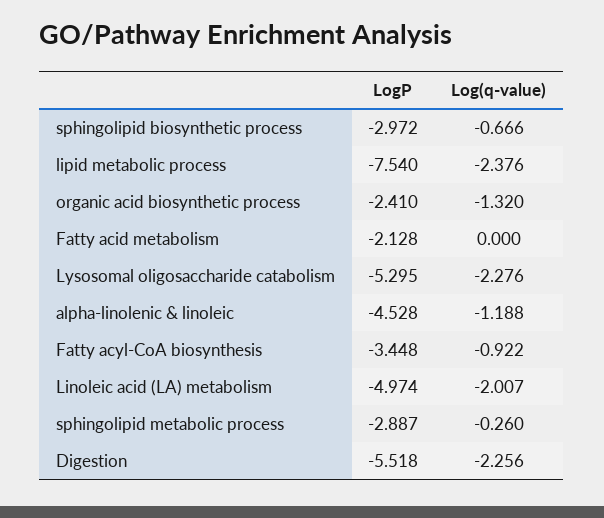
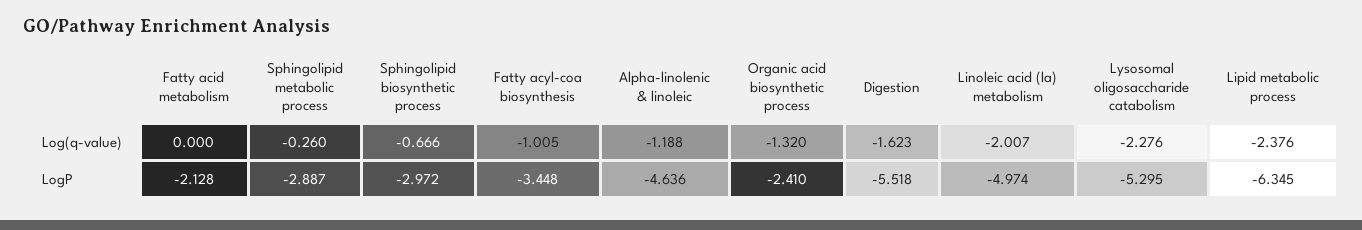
  {
    "LogP": {
      "sphingolipid biosynthetic process": -2.972,
-     "lipid metabolic process": -7.54,
+     "lipid metabolic process": -6.345,
      "organic acid biosynthetic process": -2.41,
      "Fatty acid metabolism": -2.128,
      "Lysosomal oligosaccharide catabolism": -5.295,
-     "alpha-linolenic & linoleic": -4.528,
+     "alpha-linolenic & linoleic": -4.636,
      "Fatty acyl-CoA biosynthesis": -3.448,
      "Linoleic acid (LA) metabolism": -4.974,
      "sphingolipid metabolic process": -2.887,
      "Digestion": -5.518
    },
    "Log(q-value)": {
      "sphingolipid biosynthetic process": -0.666,
      "lipid metabolic process": -2.376,
      "organic acid biosynthetic process": -1.32,
      "Fatty acid metabolism": 0,
      "Lysosomal oligosaccharide catabolism": -2.276,
      "alpha-linolenic & linoleic": -1.188,
-     "Fatty acyl-CoA biosynthesis": -0.922,
+     "Fatty acyl-CoA biosynthesis": -1.005,
      "Linoleic acid (LA) metabolism": -2.007,
      "sphingolipid metabolic process": -0.26,
-     "Digestion": -2.256
+     "Digestion": -1.623
    }
  }

